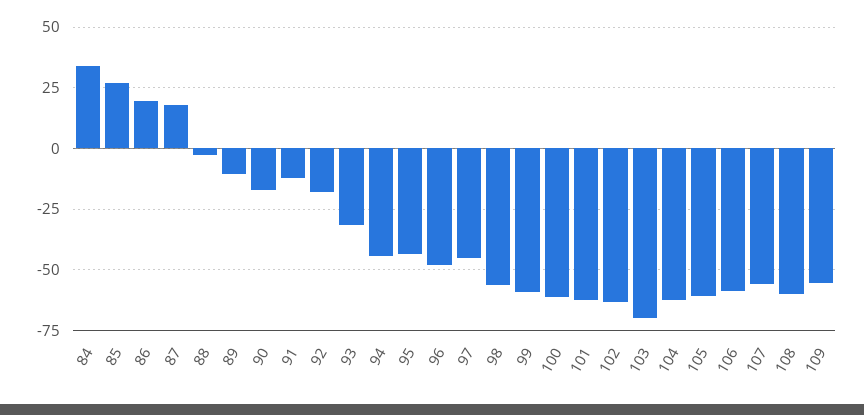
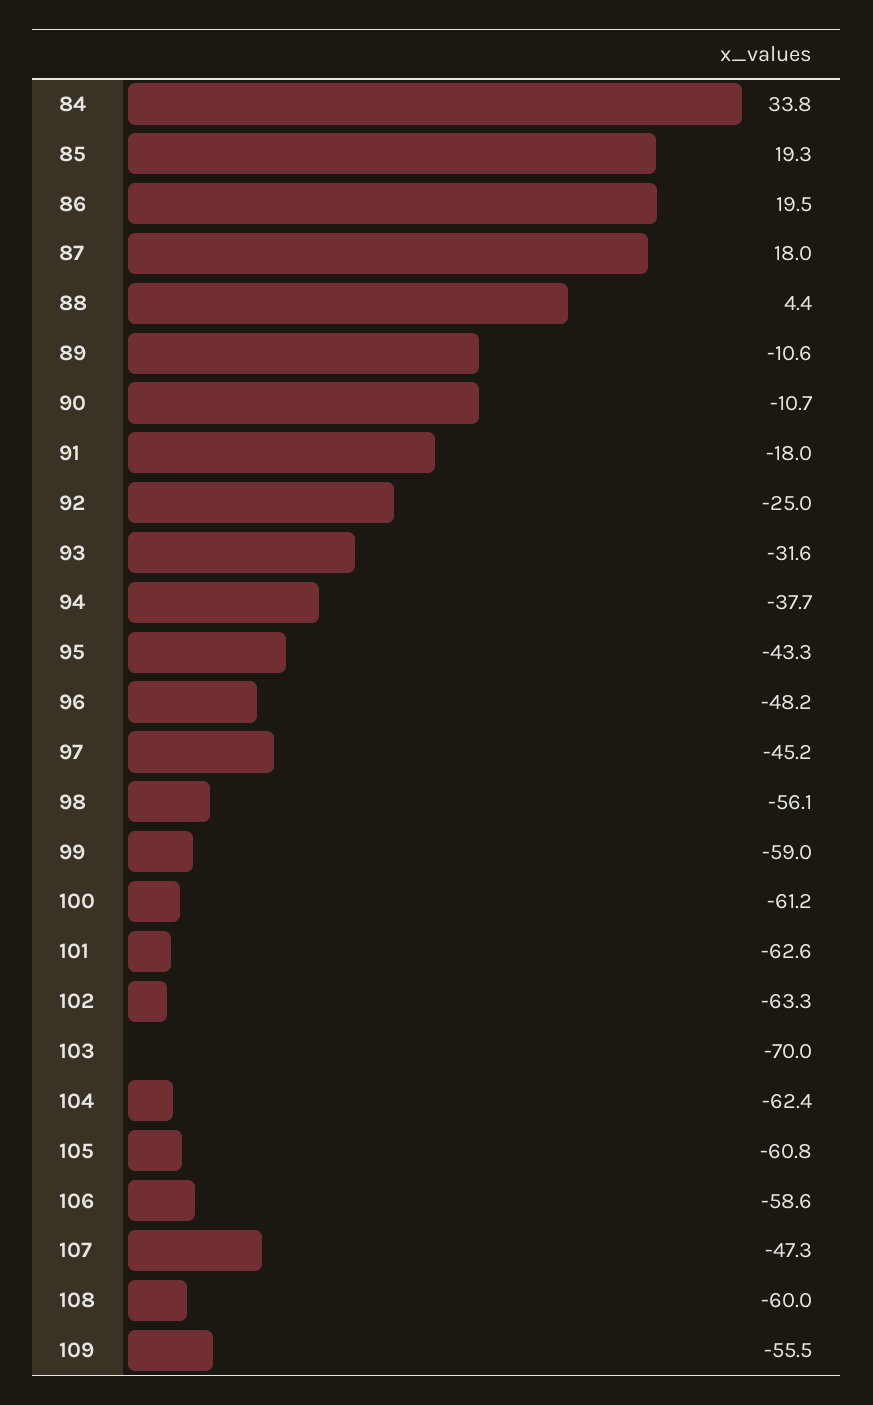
  {
    "84": 33.8,
-   "85": 27.5,
+   "85": 19.3,
    "86": 19.5,
    "87": 18,
-   "88": -2.5,
+   "88": 4.4,
    "89": -10.6,
-   "90": -17.5,
+   "90": -10.7,
-   "91": -12.5,
+   "91": -18,
-   "92": -17.5,
+   "92": -25,
    "93": -31.6,
-   "94": -45,
+   "94": -37.7,
    "95": -43.3,
    "96": -48.2,
    "97": -45.2,
    "98": -56.1,
    "99": -59,
    "100": -61.2,
    "101": -62.6,
    "102": -63.3,
    "103": -70,
    "104": -62.4,
    "105": -60.8,
    "106": -58.6,
-   "107": -55,
+   "107": -47.3,
    "108": -60,
    "109": -55.5
  }

